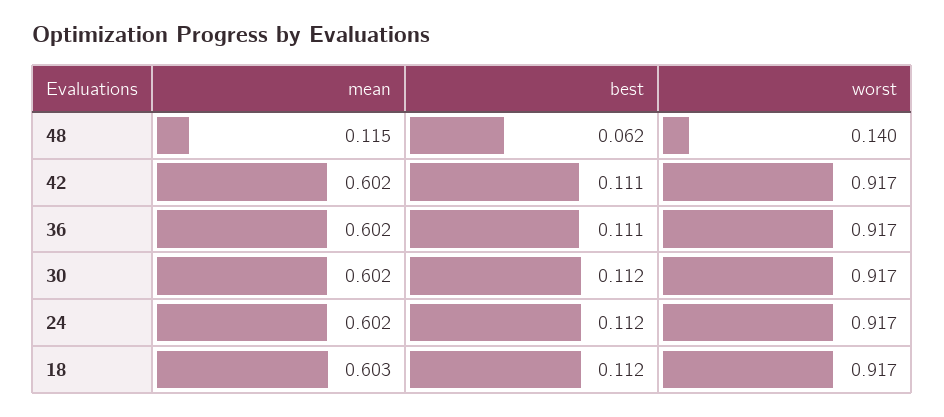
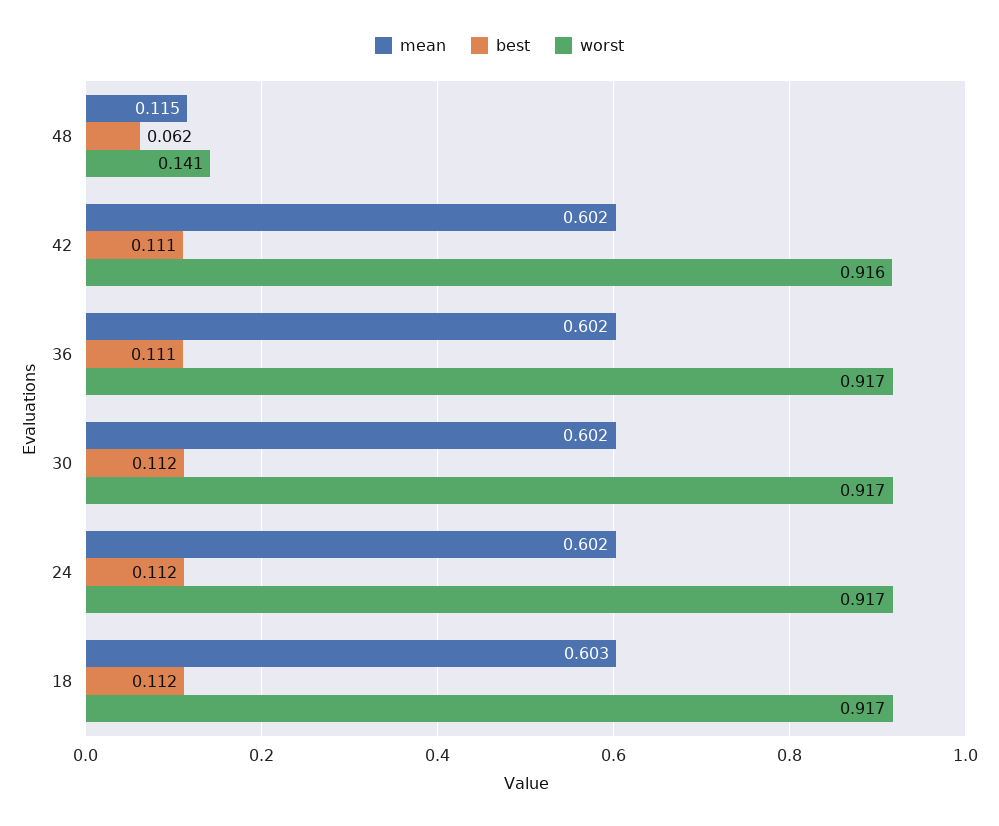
  {
    "mean": {
      "48": 0.115,
      "42": 0.602,
      "36": 0.602,
      "30": 0.602,
      "24": 0.602,
      "18": 0.603
    },
    "best": {
      "48": 0.062,
      "42": 0.111,
      "36": 0.111,
      "30": 0.112,
      "24": 0.112,
      "18": 0.112
    },
    "worst": {
-     "48": 0.14,
+     "48": 0.141,
-     "42": 0.917,
+     "42": 0.916,
      "36": 0.917,
      "30": 0.917,
      "24": 0.917,
      "18": 0.917
    }
  }

